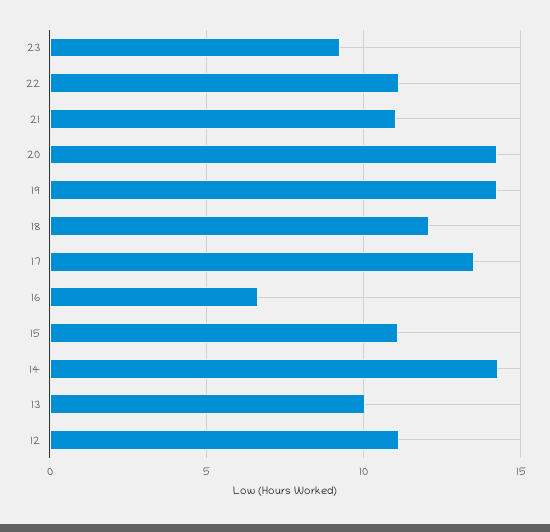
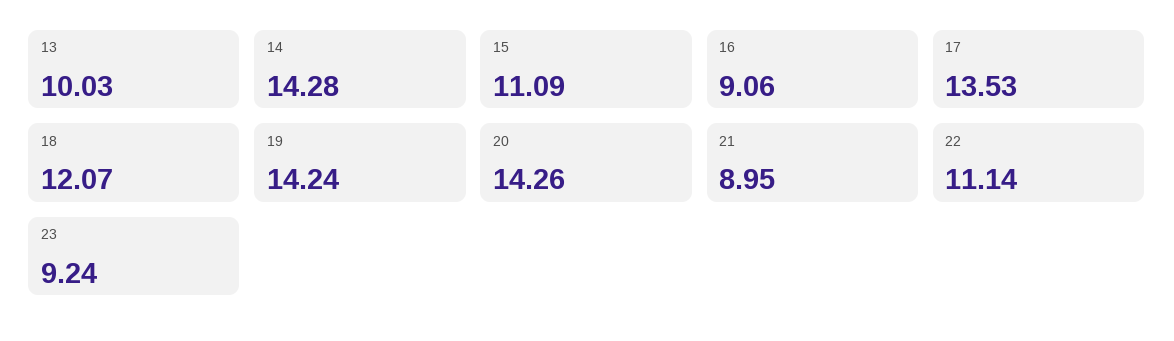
  {
    "23": 9.24,
    "22": 11.14,
-   "21": 11,
+   "21": 8.95,
    "20": 14.26,
    "19": 14.24,
    "18": 12.07,
    "17": 13.53,
-   "16": 6.5,
+   "16": 9.06,
    "15": 11.09,
    "14": 14.28,
-   "13": 10.03,
+   "13": 10.03
-   "12": 11
  }

